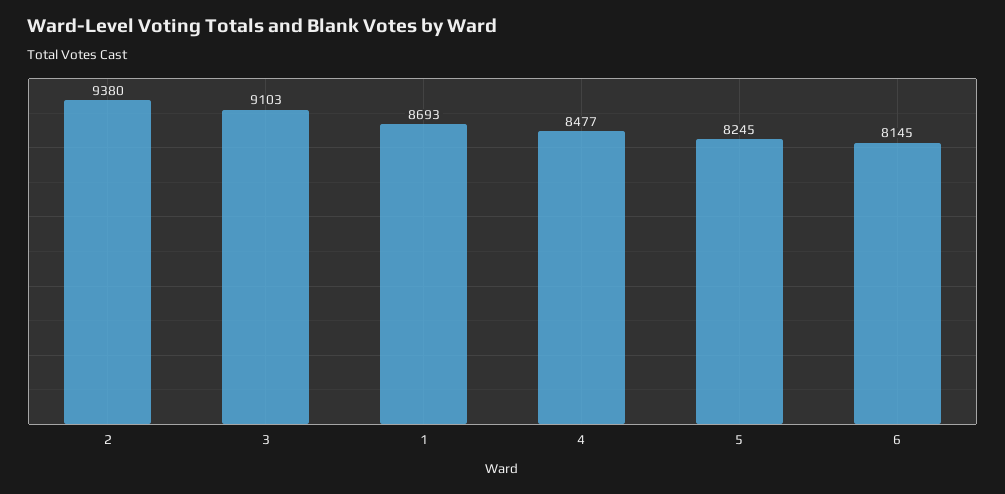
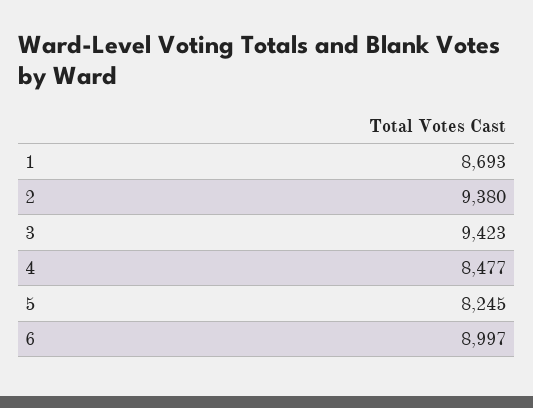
  {
    "2": 9380,
-   "3": 9103,
+   "3": 9423,
    "1": 8693,
    "4": 8477,
    "5": 8245,
-   "6": 8145
+   "6": 8997
  }

